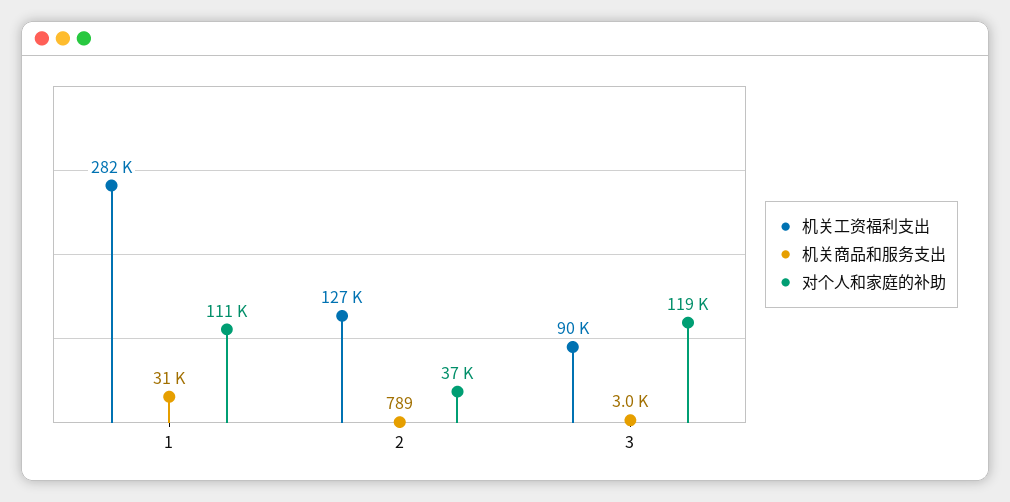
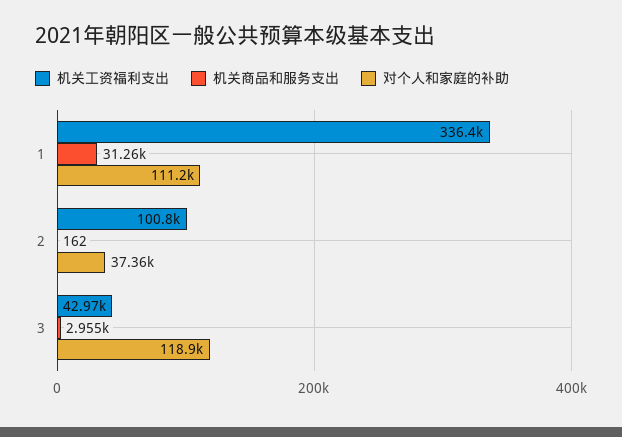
  {
    "机关工资福利支出": {
-     "1": 282000,
+     "1": 336400,
-     "2": 127000,
+     "2": 100800,
-     "3": 90000
+     "3": 42970
    },
    "机关商品和服务支出": {
      "1": 31260,
-     "2": 789,
+     "2": 162,
      "3": 2955
    },
    "对个人和家庭的补助": {
      "1": 111200,
      "2": 37360,
      "3": 118900
    }
  }

